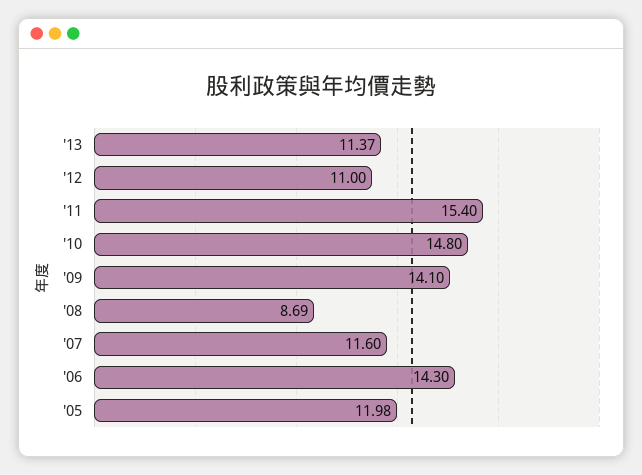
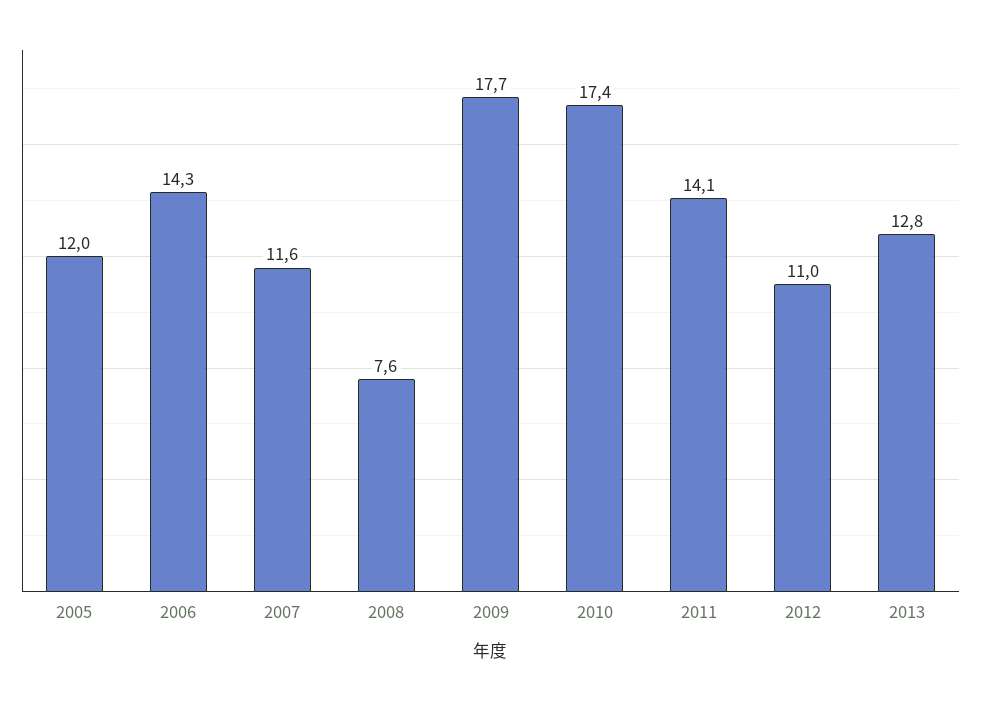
  {
-   "'13": 11.37,
+   "'13": 12.8,
    "'12": 11,
-   "'11": 15.4,
+   "'11": 14.1,
-   "'10": 14.8,
+   "'10": 17.4,
-   "'09": 14.1,
+   "'09": 17.7,
-   "'08": 8.69,
+   "'08": 7.6,
    "'07": 11.6,
    "'06": 14.3,
    "'05": 11.98
  }

